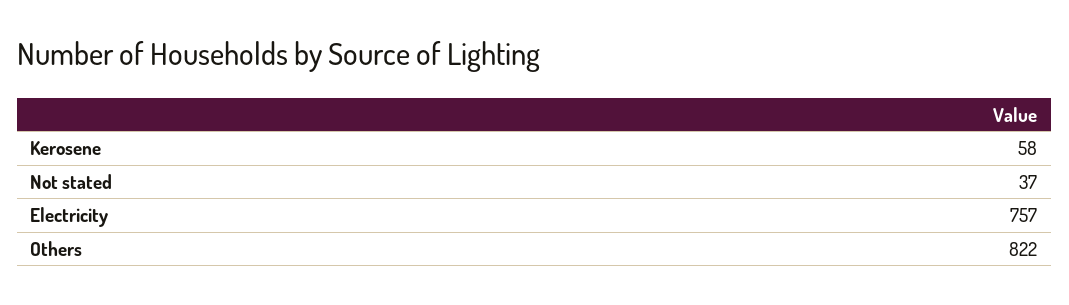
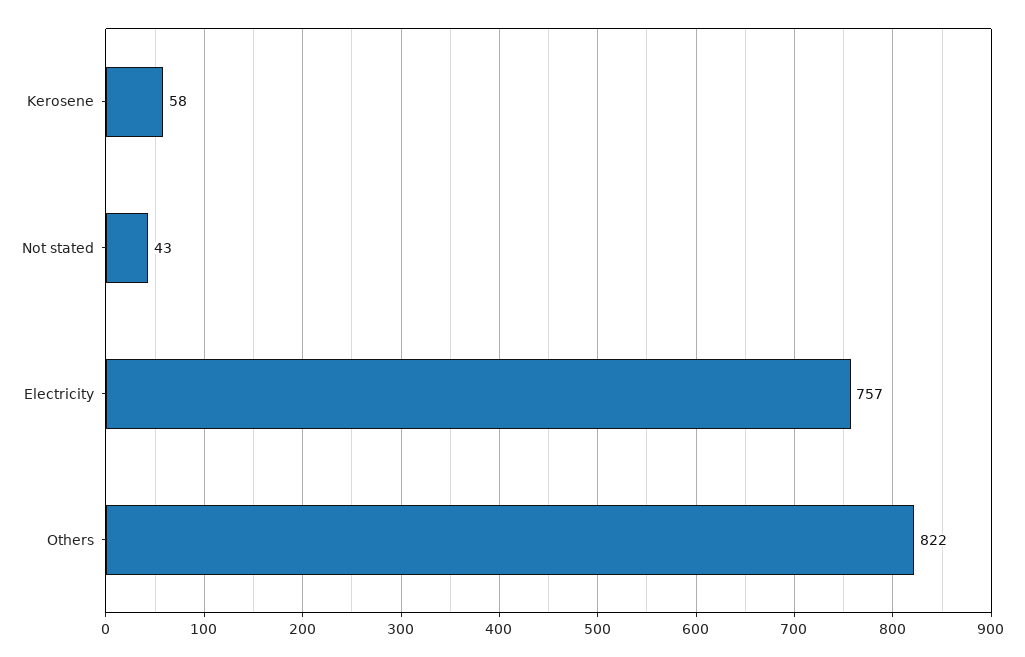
  {
    "Kerosene": 58,
-   "Not stated": 37,
+   "Not stated": 43,
    "Electricity": 757,
    "Others": 822
  }

